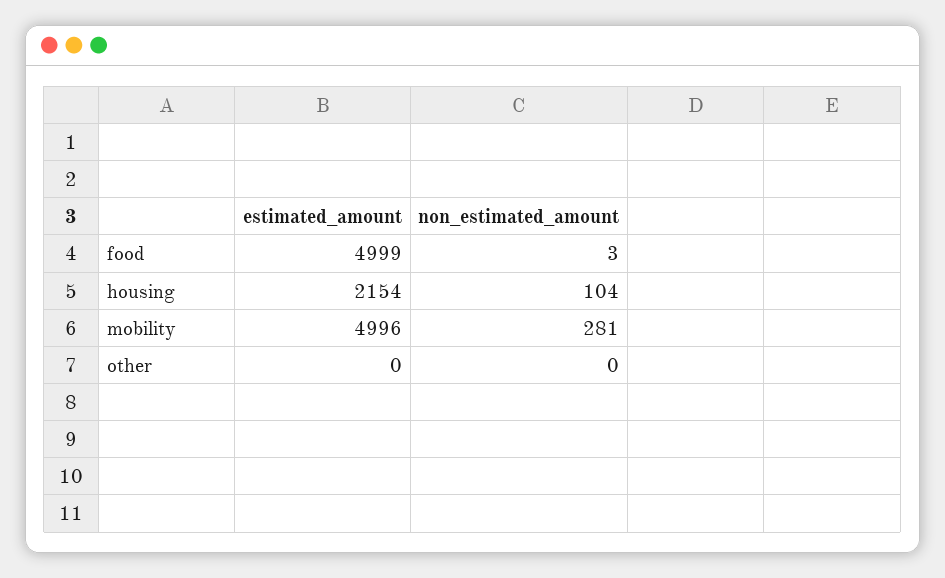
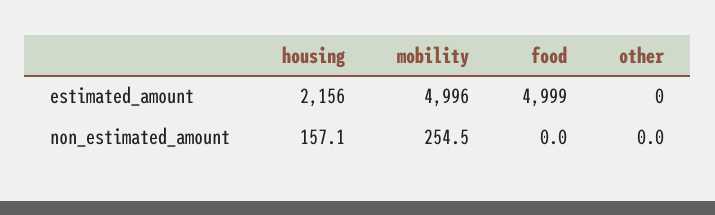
  {
    "estimated_amount": {
      "food": 4999,
-     "housing": 2154,
+     "housing": 2156,
      "mobility": 4996,
      "other": 0
    },
    "non_estimated_amount": {
-     "food": 3,
+     "food": 0,
-     "housing": 104,
+     "housing": 157.1,
-     "mobility": 281,
+     "mobility": 254.5,
      "other": 0
    }
  }

